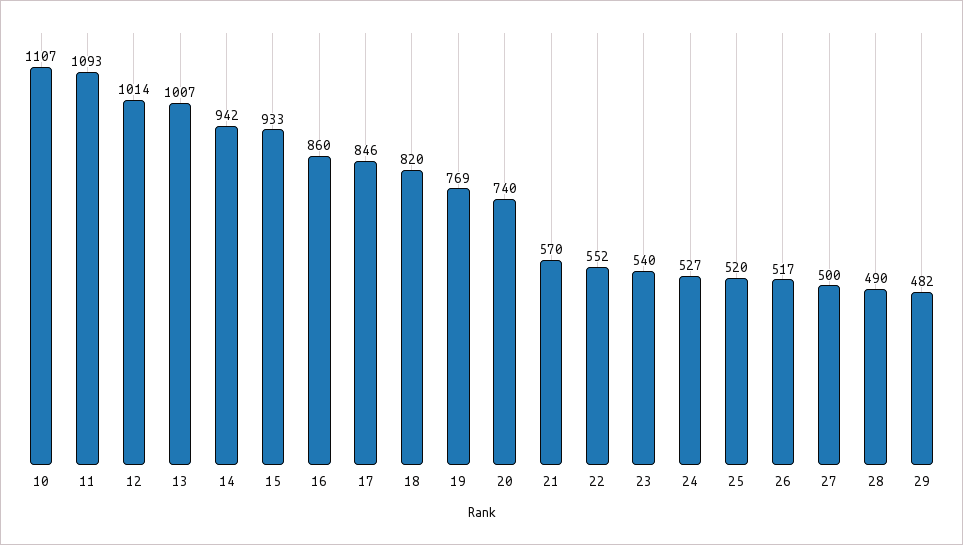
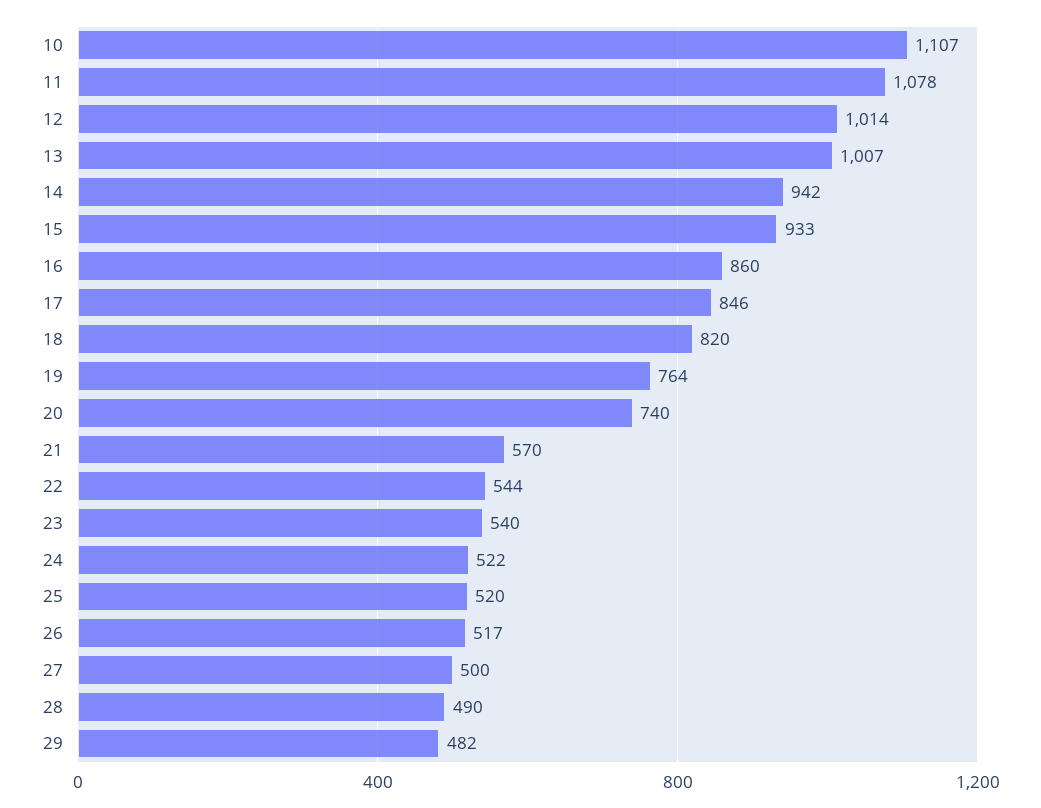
  {
    "10": 1107,
-   "11": 1093,
+   "11": 1078,
    "12": 1014,
    "13": 1007,
    "14": 942,
    "15": 933,
    "16": 860,
    "17": 846,
    "18": 820,
-   "19": 769,
+   "19": 764,
    "20": 740,
    "21": 570,
-   "22": 552,
+   "22": 544,
    "23": 540,
-   "24": 527,
+   "24": 522,
    "25": 520,
    "26": 517,
    "27": 500,
    "28": 490,
    "29": 482
  }

